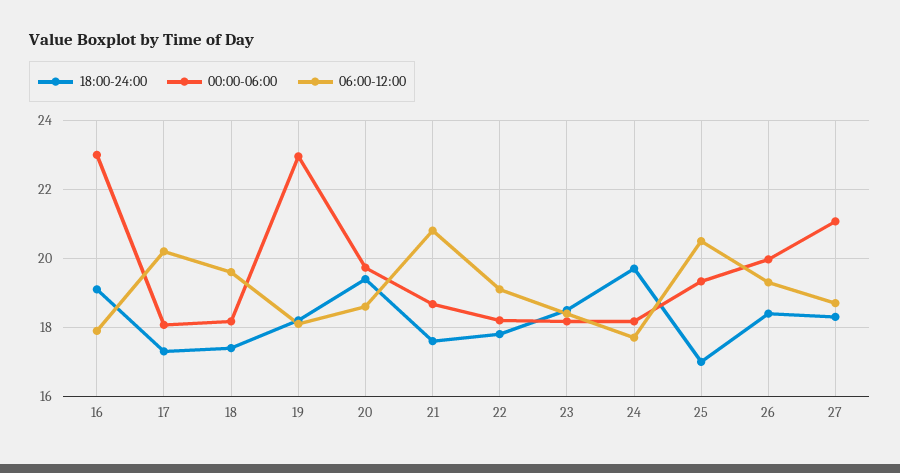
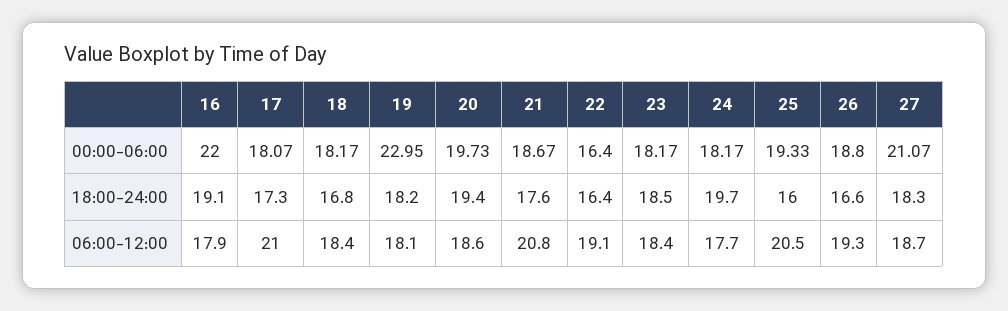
  {
    "18:00-24:00": {
      "16": 19.1,
      "17": 17.3,
-     "18": 17.4,
+     "18": 16.8,
      "19": 18.2,
      "20": 19.4,
      "21": 17.6,
-     "22": 17.8,
+     "22": 16.4,
      "23": 18.5,
      "24": 19.7,
-     "25": 17,
+     "25": 16,
-     "26": 18.4,
+     "26": 16.6,
      "27": 18.3
    },
    "00:00-06:00": {
-     "16": 23,
+     "16": 22,
      "17": 18.07,
      "18": 18.17,
      "19": 22.95,
      "20": 19.73,
      "21": 18.67,
-     "22": 18.2,
+     "22": 16.4,
      "23": 18.17,
      "24": 18.17,
      "25": 19.33,
-     "26": 20,
+     "26": 18.8,
      "27": 21.07
    },
    "06:00-12:00": {
      "16": 17.9,
-     "17": 20.2,
+     "17": 21,
-     "18": 19.6,
+     "18": 18.4,
      "19": 18.1,
      "20": 18.6,
      "21": 20.8,
      "22": 19.1,
      "23": 18.4,
      "24": 17.7,
      "25": 20.5,
      "26": 19.3,
      "27": 18.7
    }
  }

